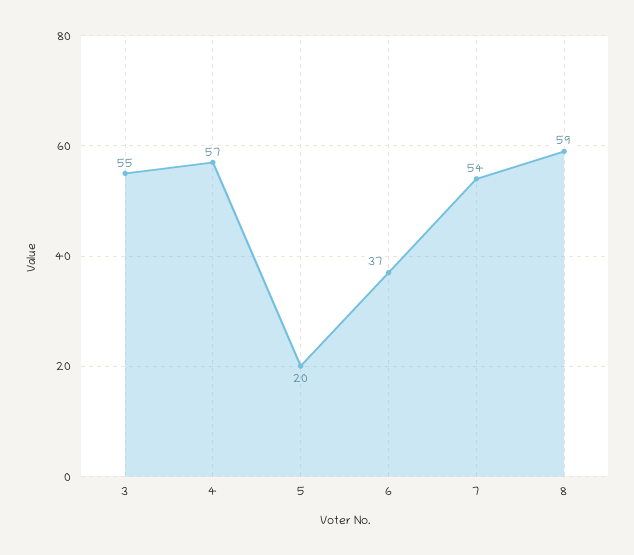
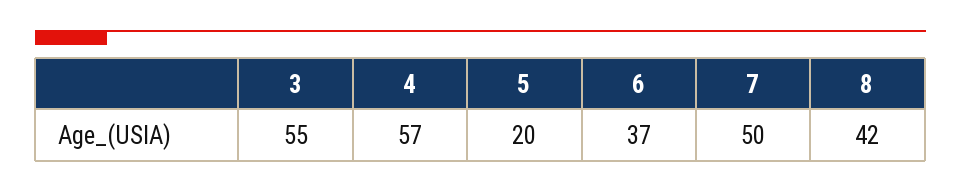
  {
    "3": 55,
    "4": 57,
    "5": 20,
    "6": 37,
-   "7": 54,
+   "7": 50,
-   "8": 59
+   "8": 42
  }

